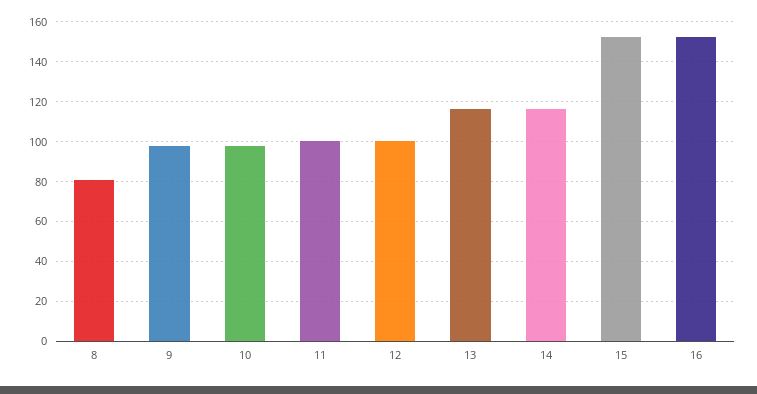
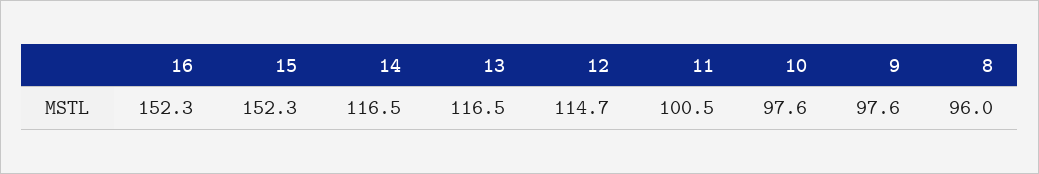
  {
-   "8": 80,
+   "8": 96,
    "9": 97.6,
    "10": 97.6,
    "11": 100.5,
-   "12": 100,
+   "12": 114.7,
    "13": 116.5,
    "14": 116.5,
    "15": 152.3,
    "16": 152.3
  }

